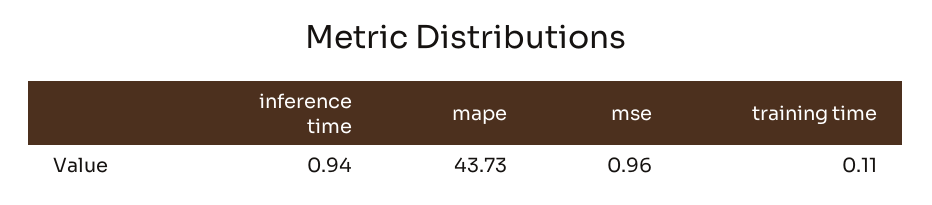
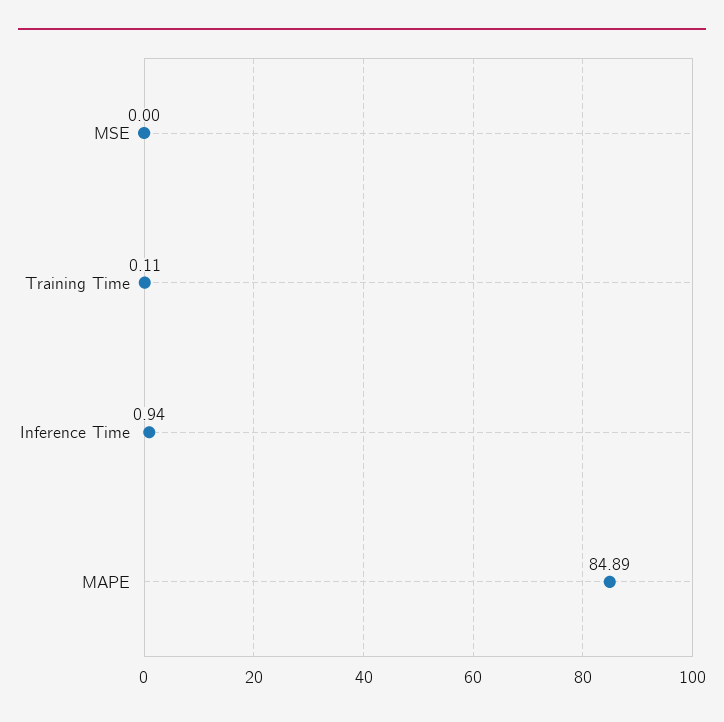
  {
    "inference time": 0.94,
-   "mape": 43.73,
+   "mape": 84.89,
-   "mse": 0.96,
+   "mse": 0,
    "training time": 0.11
  }

